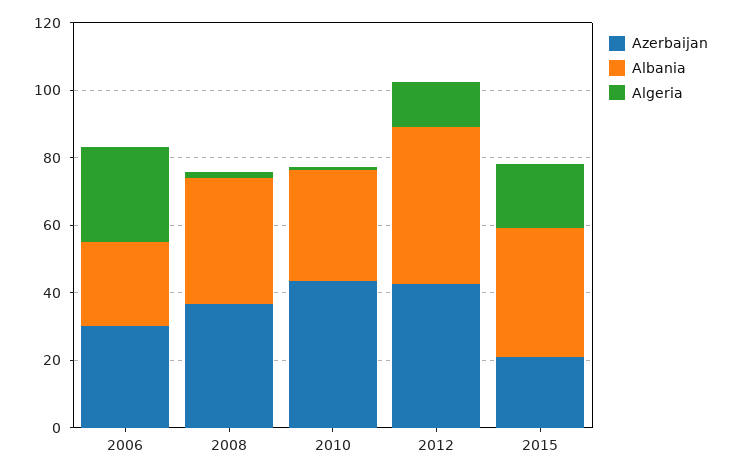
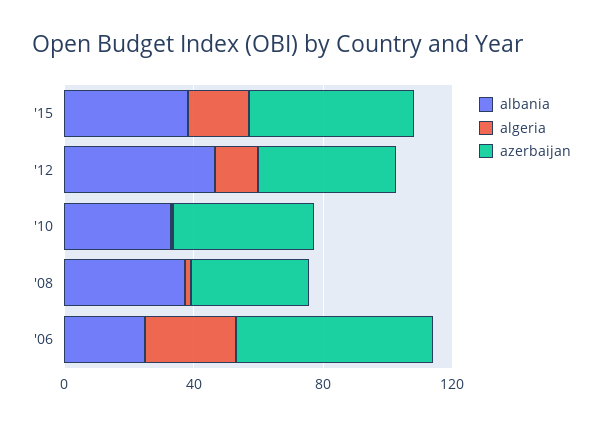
  {
    "Azerbaijan": {
-     "2006": 30,
+     "2006": 60,
      "2008": 35,
      "2010": 45,
      "2012": 40,
-     "2015": 20
+     "2015": 50
    },
    "Albania": {
      "2006": 25,
      "2008": 35,
      "2010": 35,
      "2012": 45,
      "2015": 40
    },
    "Algeria": {
      "2006": 30,
      "2008": 0,
      "2010": 0,
      "2012": 15,
      "2015": 20
    }
  }

